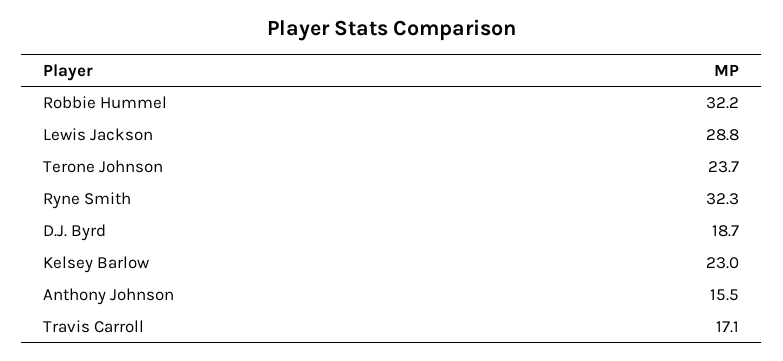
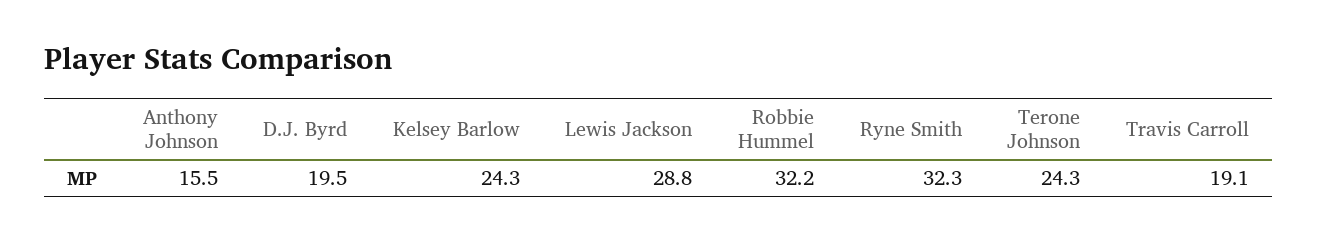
  {
    "Robbie Hummel": 32.2,
    "Lewis Jackson": 28.8,
-   "Terone Johnson": 23.7,
+   "Terone Johnson": 24.3,
    "Ryne Smith": 32.3,
-   "D.J. Byrd": 18.7,
+   "D.J. Byrd": 19.5,
-   "Kelsey Barlow": 23,
+   "Kelsey Barlow": 24.3,
    "Anthony Johnson": 15.5,
-   "Travis Carroll": 17.1
+   "Travis Carroll": 19.1
  }

